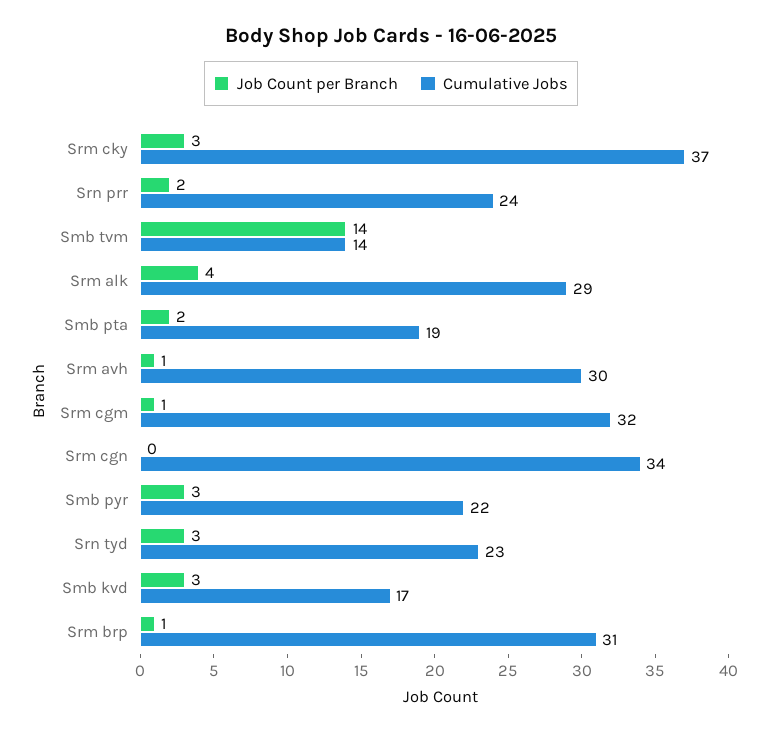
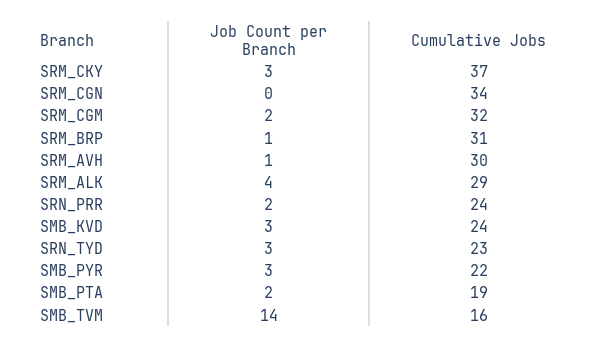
  {
    "Job Count per Branch": {
      "Srm cky": 3,
      "Srn prr": 2,
      "Smb tvm": 14,
      "Srm alk": 4,
      "Smb pta": 2,
      "Srm avh": 1,
-     "Srm cgm": 1,
+     "Srm cgm": 2,
      "Srm cgn": 0,
      "Smb pyr": 3,
      "Srn tyd": 3,
      "Smb kvd": 3,
      "Srm brp": 1
    },
    "Cumulative Jobs": {
      "Srm cky": 37,
      "Srn prr": 24,
-     "Smb tvm": 14,
+     "Smb tvm": 16,
      "Srm alk": 29,
      "Smb pta": 19,
      "Srm avh": 30,
      "Srm cgm": 32,
      "Srm cgn": 34,
      "Smb pyr": 22,
      "Srn tyd": 23,
-     "Smb kvd": 17,
+     "Smb kvd": 24,
      "Srm brp": 31
    }
  }

